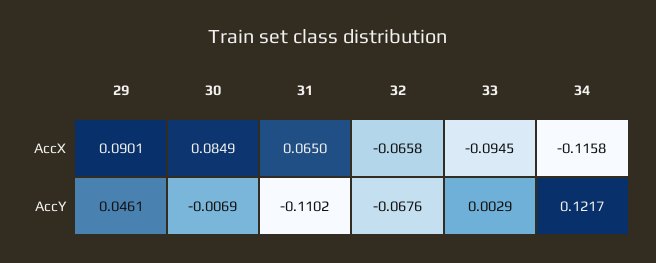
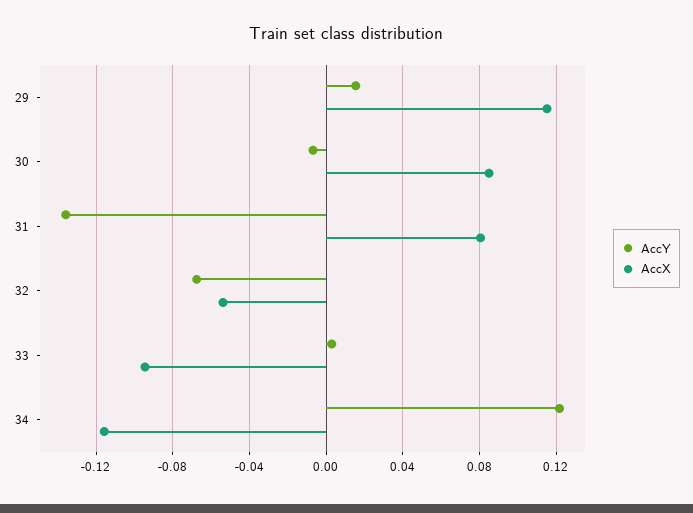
  {
    "AccX": {
-     "29": 0.0901,
+     "29": 0.115,
      "30": 0.0849,
-     "31": 0.065,
+     "31": 0.08,
-     "32": -0.0658,
+     "32": -0.055,
      "33": -0.0945,
      "34": -0.1158
    },
    "AccY": {
-     "29": 0.0461,
+     "29": 0.015,
      "30": -0.0069,
-     "31": -0.1102,
+     "31": -0.135,
      "32": -0.0676,
      "33": 0.0029,
      "34": 0.1217
    }
  }

